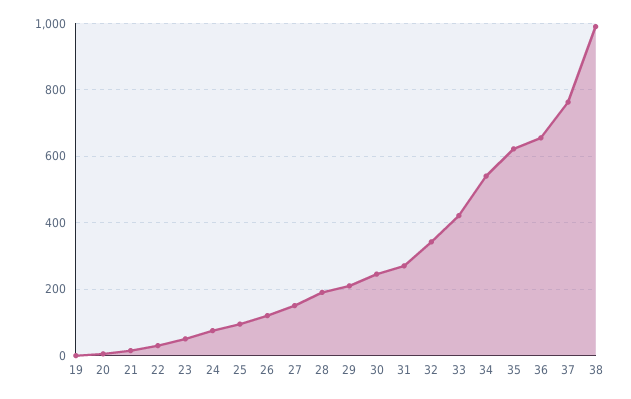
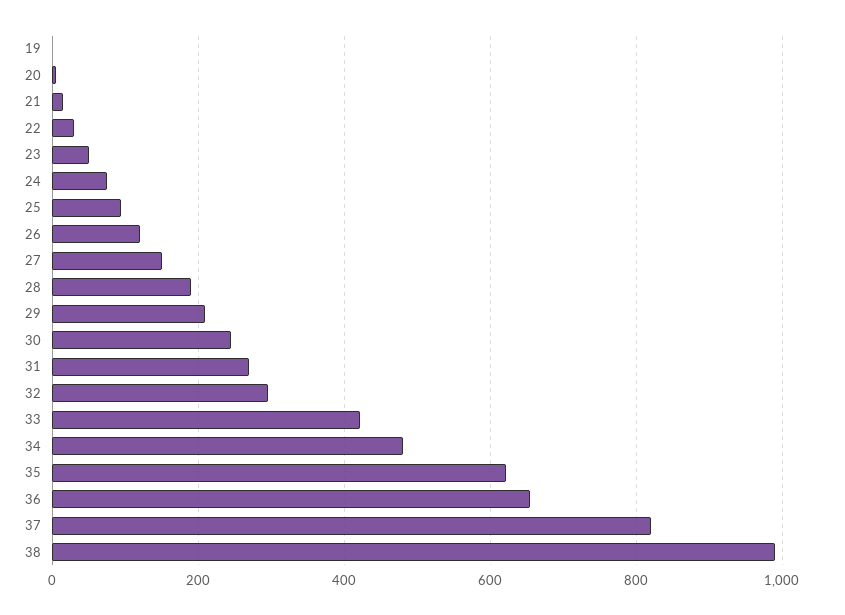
  {
    "19": 0,
    "20": 0,
    "21": 20,
    "22": 40,
    "23": 60,
    "24": 80,
    "25": 100,
    "26": 120,
    "27": 160,
    "28": 200,
    "29": 220,
    "30": 240,
    "31": 280,
-   "32": 340,
+   "32": 300,
    "33": 420,
-   "34": 540,
+   "34": 480,
    "35": 620,
    "36": 660,
-   "37": 760,
+   "37": 820,
    "38": 1000
  }

